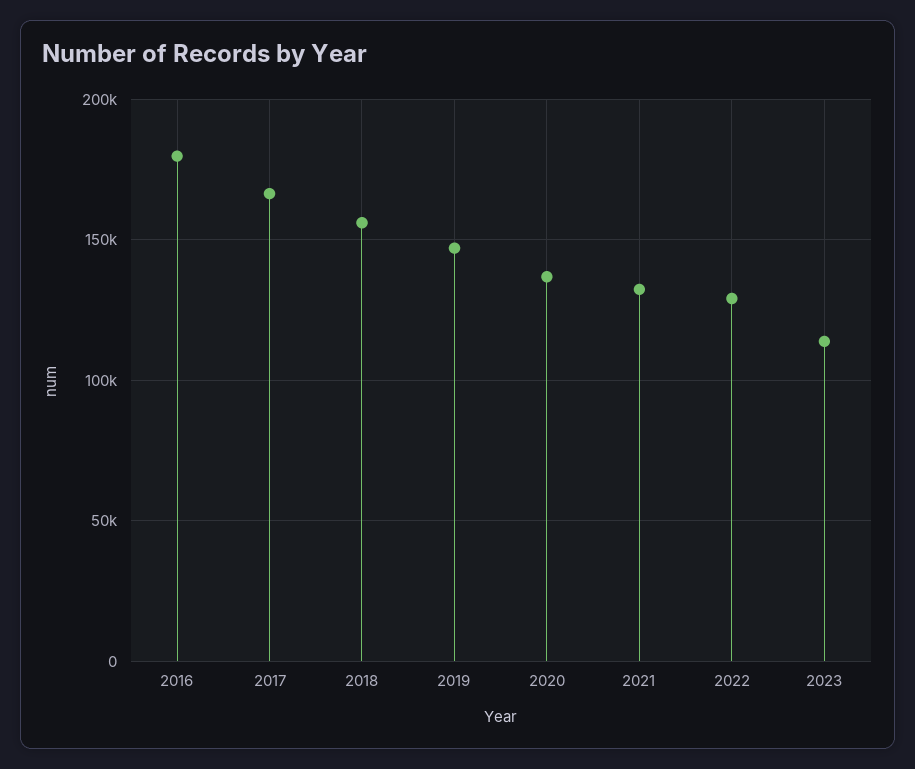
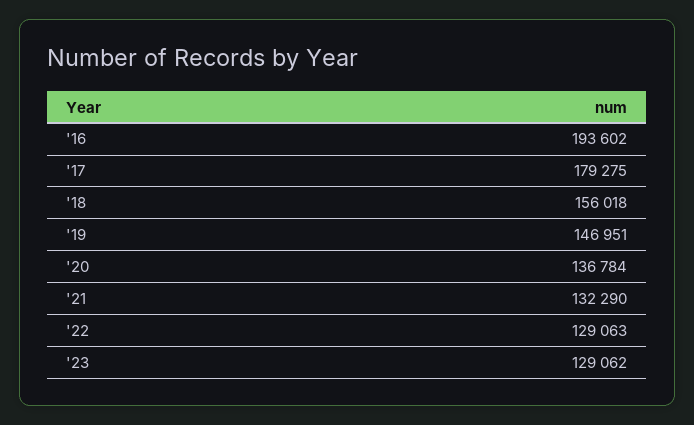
  {
-   "2016": 180000,
+   "2016": 193602,
-   "2017": 165000,
+   "2017": 179275,
    "2018": 156018,
    "2019": 146951,
    "2020": 136784,
    "2021": 132290,
    "2022": 129063,
-   "2023": 115000
+   "2023": 129062
  }

